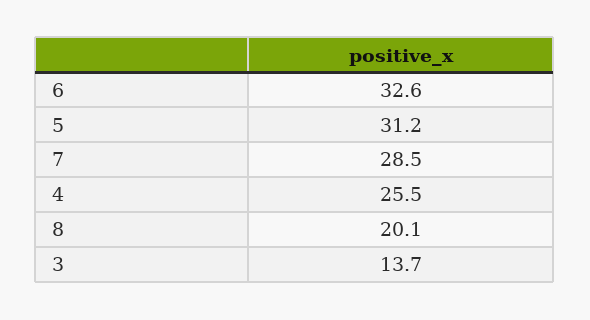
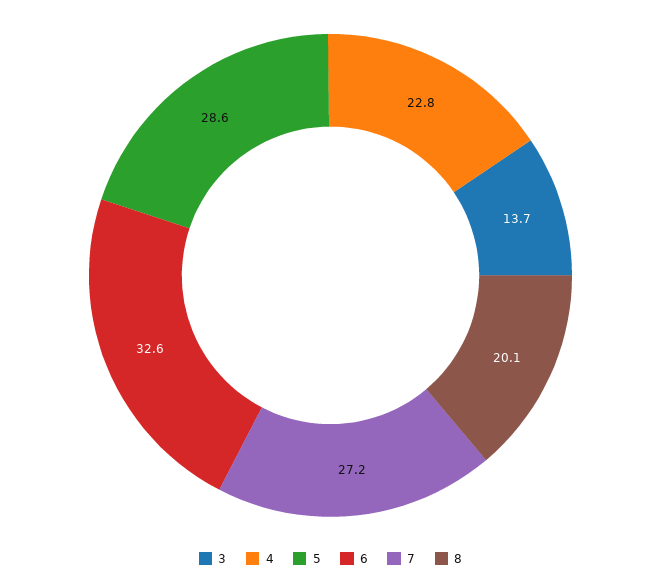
  {
    "6": 32.6,
-   "5": 31.2,
+   "5": 28.6,
-   "7": 28.5,
+   "7": 27.2,
-   "4": 25.5,
+   "4": 22.8,
    "8": 20.1,
    "3": 13.7
  }

